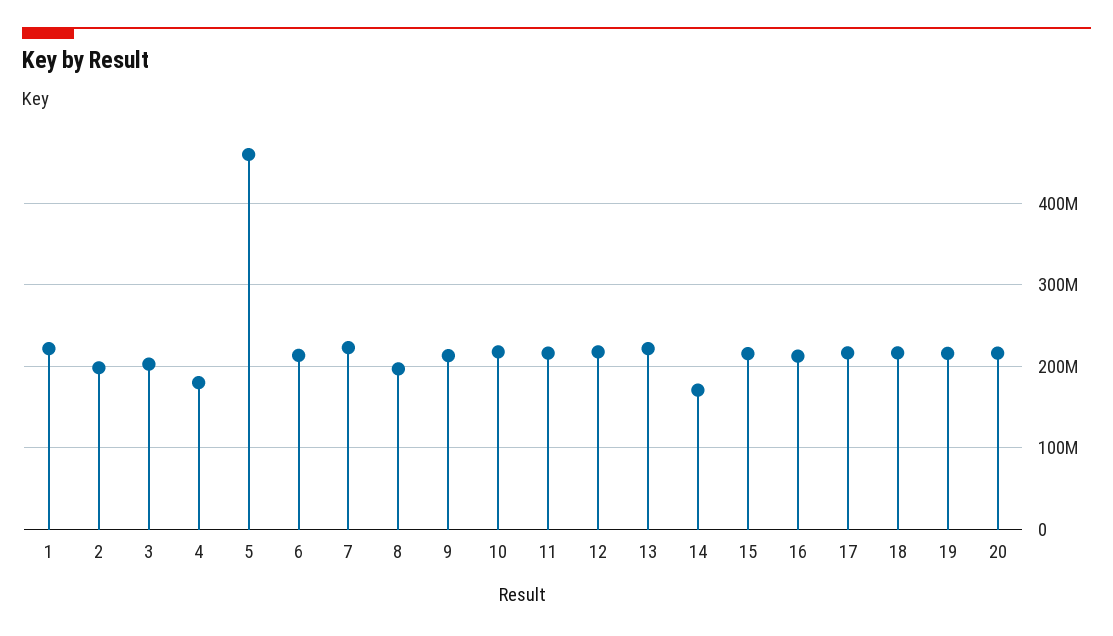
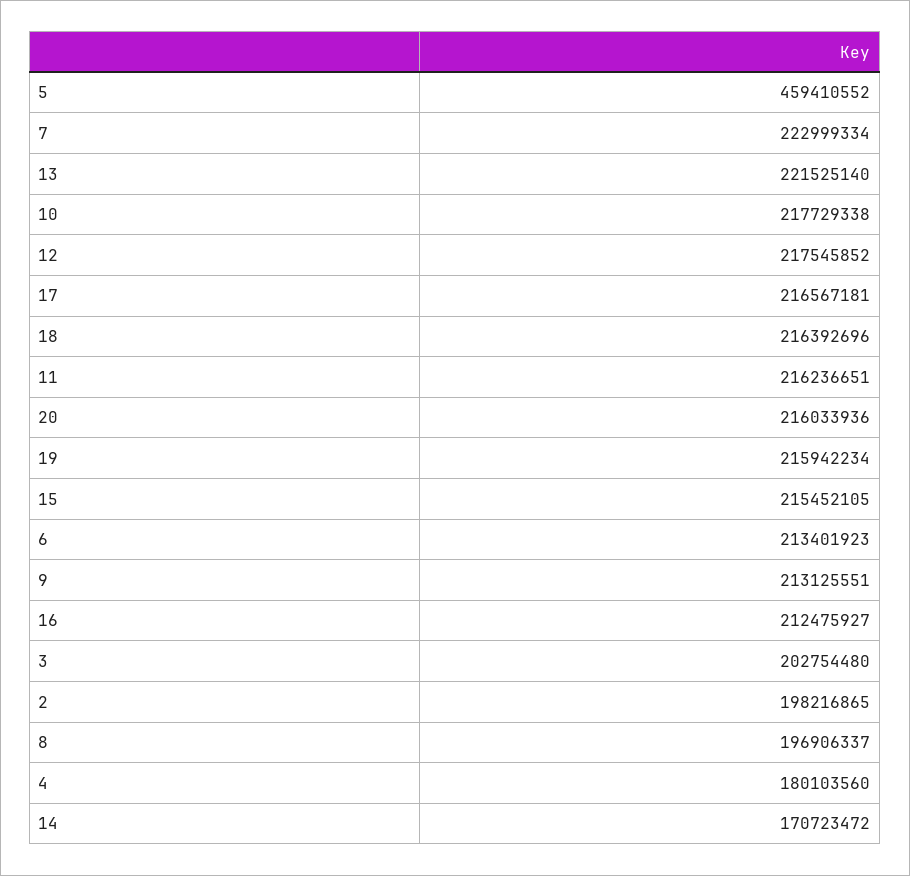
  {
-   "1": 220000000,
    "2": 198216865,
    "3": 202754480,
    "4": 180103560,
    "5": 459410552,
    "6": 213401923,
    "7": 222999334,
    "8": 196906337,
    "9": 213125551,
    "10": 217729338,
    "11": 216236651,
    "12": 217545852,
    "13": 221525140,
    "14": 170723472,
    "15": 215452105,
    "16": 212475927,
    "17": 216567181,
    "18": 216392696,
    "19": 215942234,
    "20": 216033936
  }

